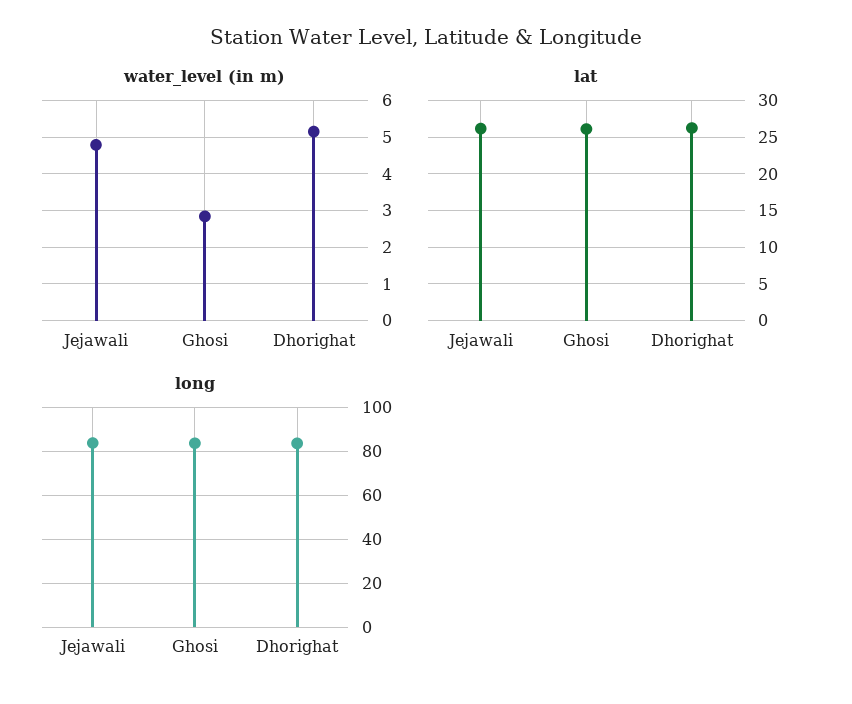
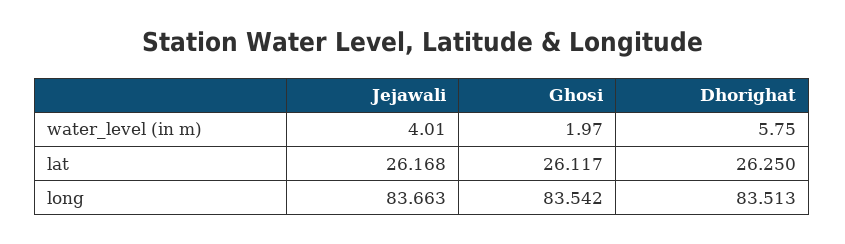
  {
    "water_level (in m)": {
-     "Jejawali": 4.8,
+     "Jejawali": 4.01,
-     "Ghosi": 2.8,
+     "Ghosi": 1.97,
-     "Dhorighat": 5.2
+     "Dhorighat": 5.75
    },
    "lat": {
      "Jejawali": 26.168,
      "Ghosi": 26.117,
      "Dhorighat": 26.25
    },
    "long": {
      "Jejawali": 83.663,
      "Ghosi": 83.542,
      "Dhorighat": 83.513
    }
  }

